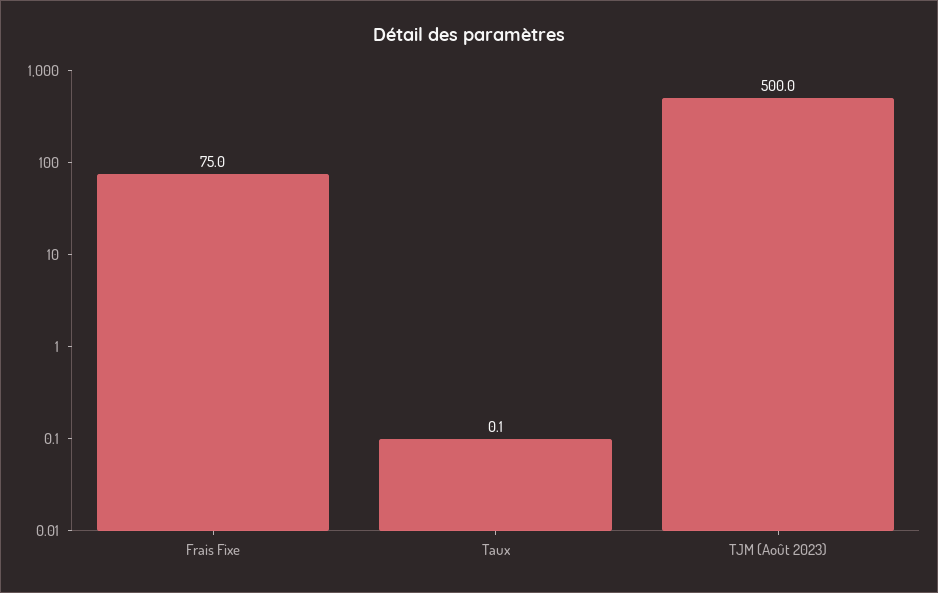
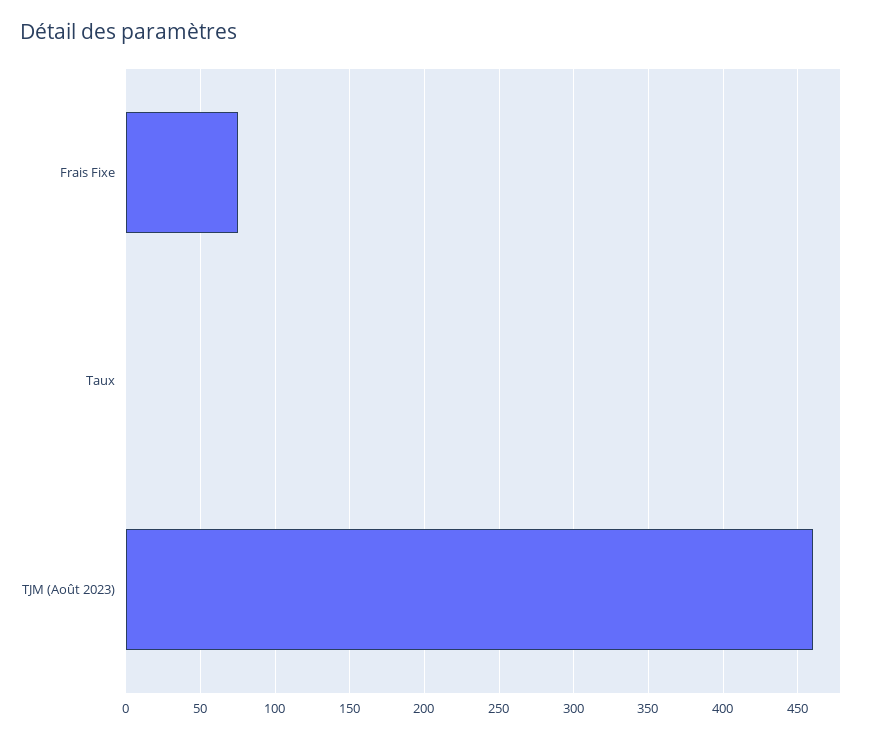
  {
    "Frais Fixe": 75,
    "Taux": 0.1,
-   "TJM (Août 2023)": 500
+   "TJM (Août 2023)": 460
  }

